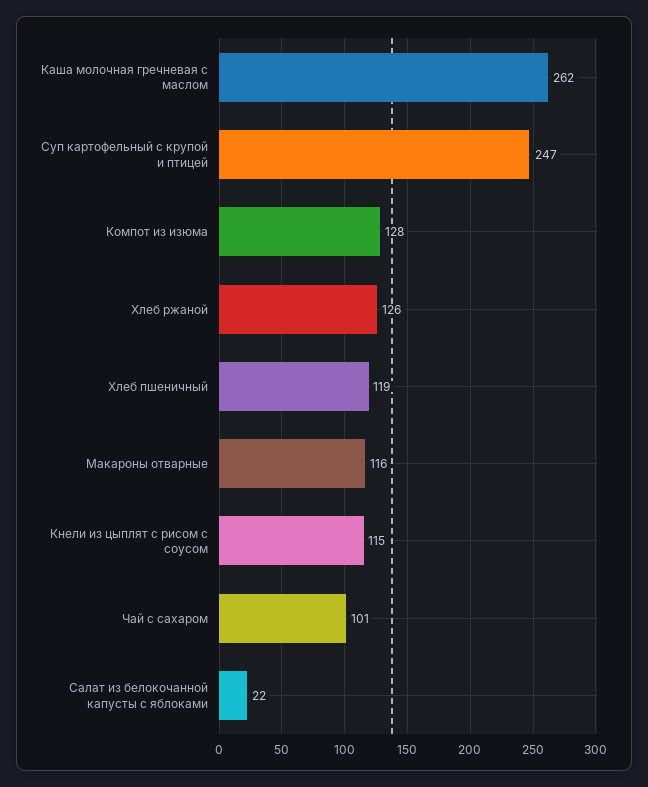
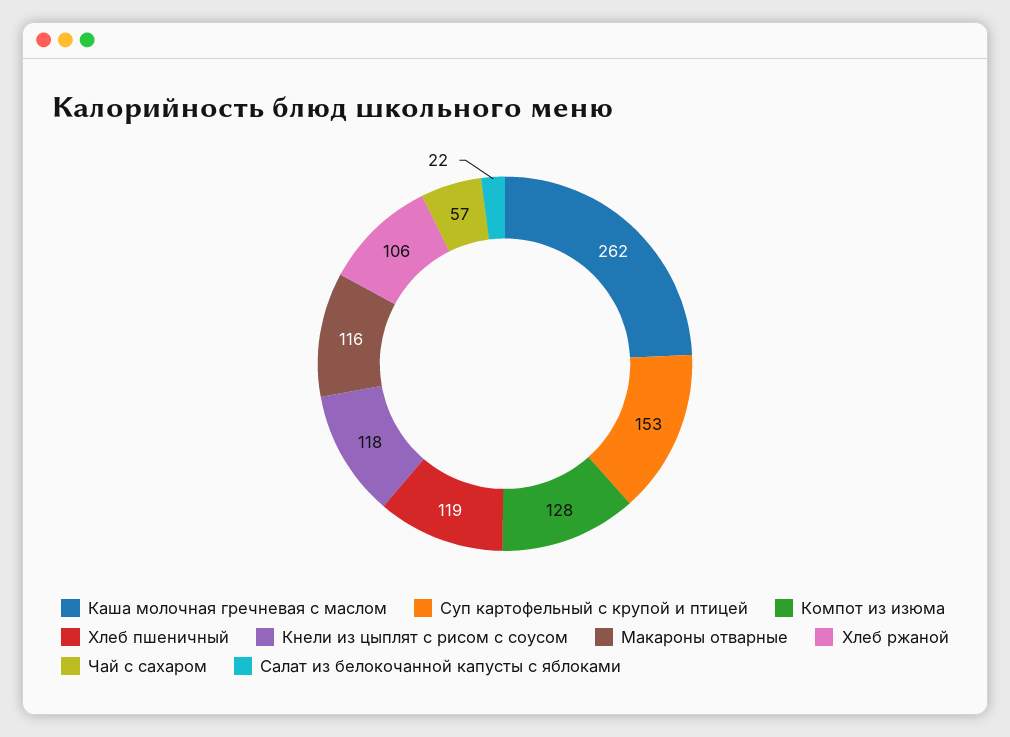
  {
    "Каша молочная гречневая с маслом": 262,
-   "Суп картофельный с крупой и птицей": 247,
+   "Суп картофельный с крупой и птицей": 153,
    "Компот из изюма": 128,
-   "Хлеб ржаной": 126,
+   "Хлеб ржаной": 106,
    "Хлеб пшеничный": 119,
    "Макароны отварные": 116,
-   "Кнели из цыплят с рисом с соусом": 115,
+   "Кнели из цыплят с рисом с соусом": 118,
-   "Чай с сахаром": 101,
+   "Чай с сахаром": 57,
    "Салат из белокочанной капусты с яблоками": 22
  }

